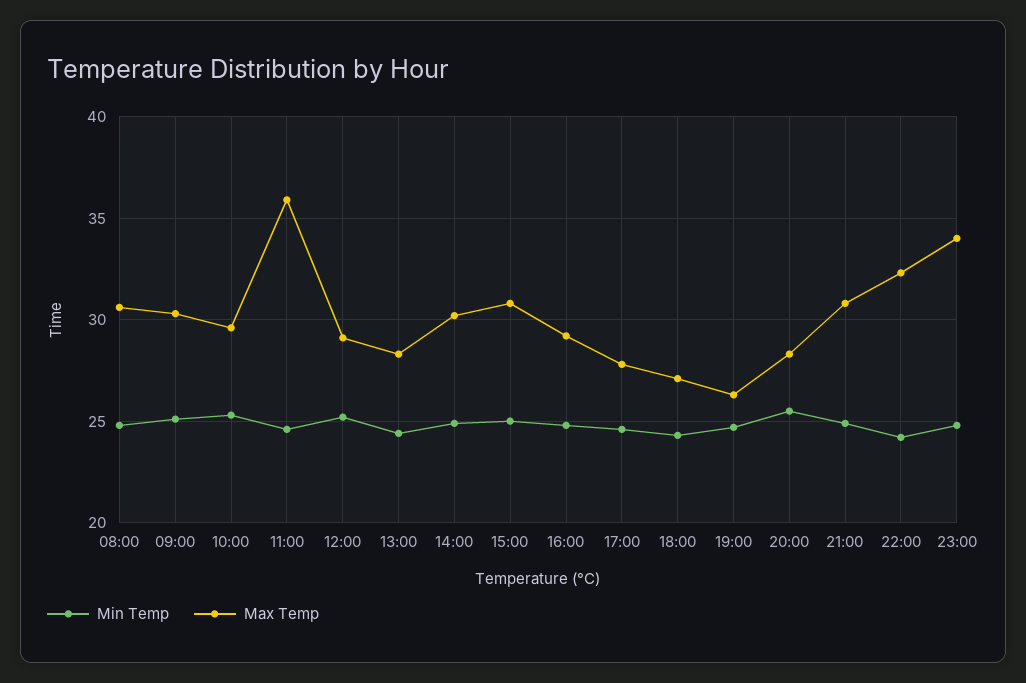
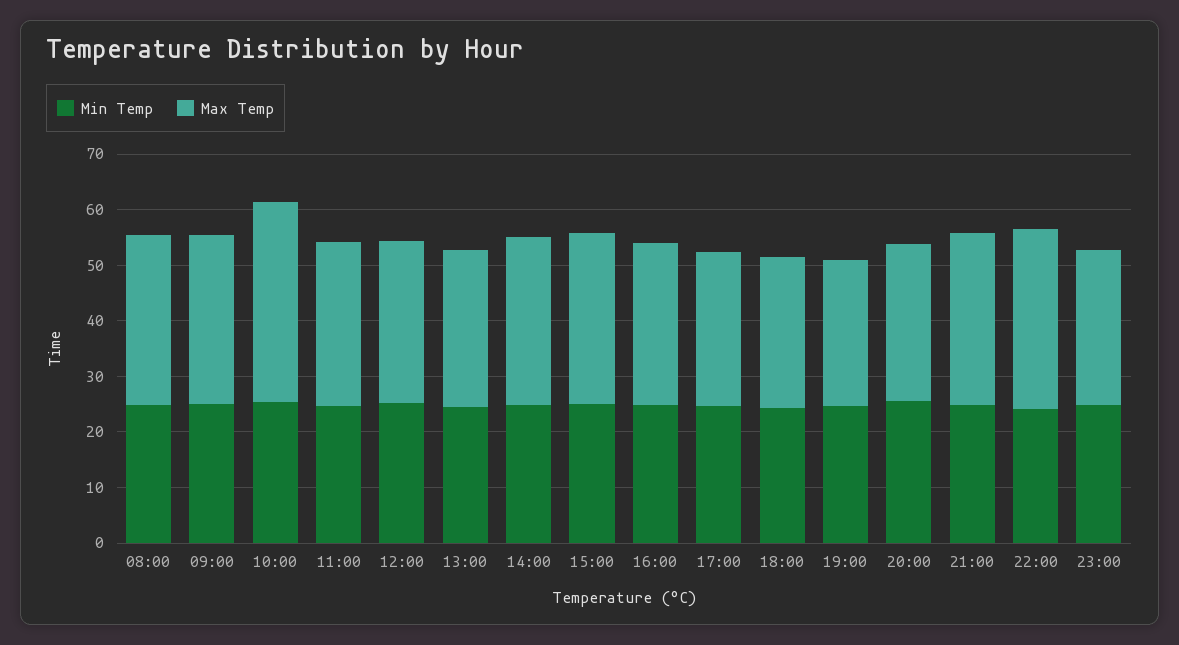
  {
    "Min Temp": {
      "08:00": 25,
      "09:00": 25,
      "10:00": 25.5,
      "11:00": 24.5,
      "12:00": 25,
      "13:00": 24.5,
      "14:00": 25,
      "15:00": 25,
      "16:00": 25,
      "17:00": 24.5,
      "18:00": 24.5,
      "19:00": 24.5,
      "20:00": 25.5,
      "21:00": 25,
      "22:00": 24,
      "23:00": 25
    },
    "Max Temp": {
      "08:00": 30.5,
      "09:00": 30.5,
-     "10:00": 29.5,
+     "10:00": 36,
-     "11:00": 36,
+     "11:00": 30,
      "12:00": 29,
      "13:00": 28.5,
      "14:00": 30,
      "15:00": 31,
      "16:00": 29,
      "17:00": 28,
      "18:00": 27,
      "19:00": 26.5,
      "20:00": 28.5,
      "21:00": 31,
      "22:00": 32.5,
-     "23:00": 34
+     "23:00": 28
    }
  }

